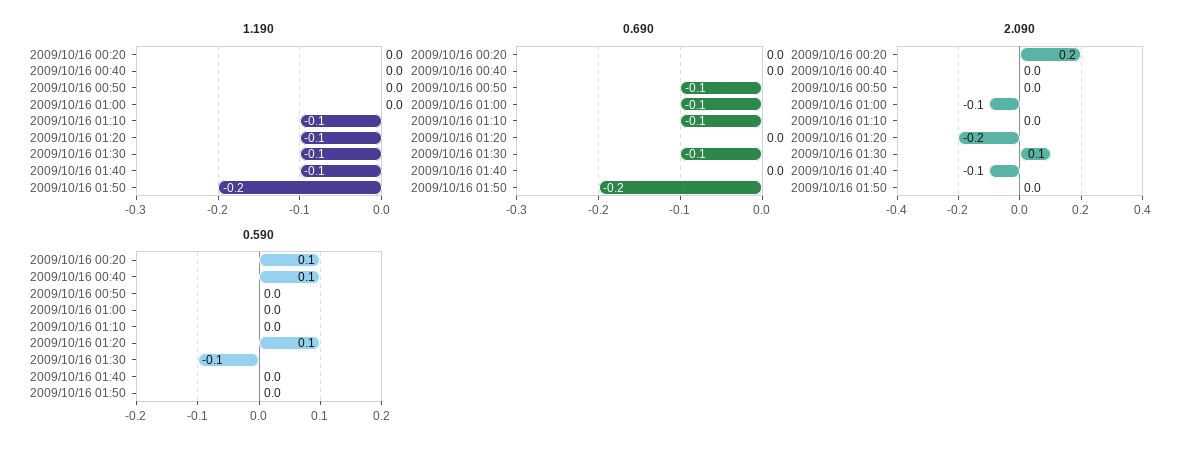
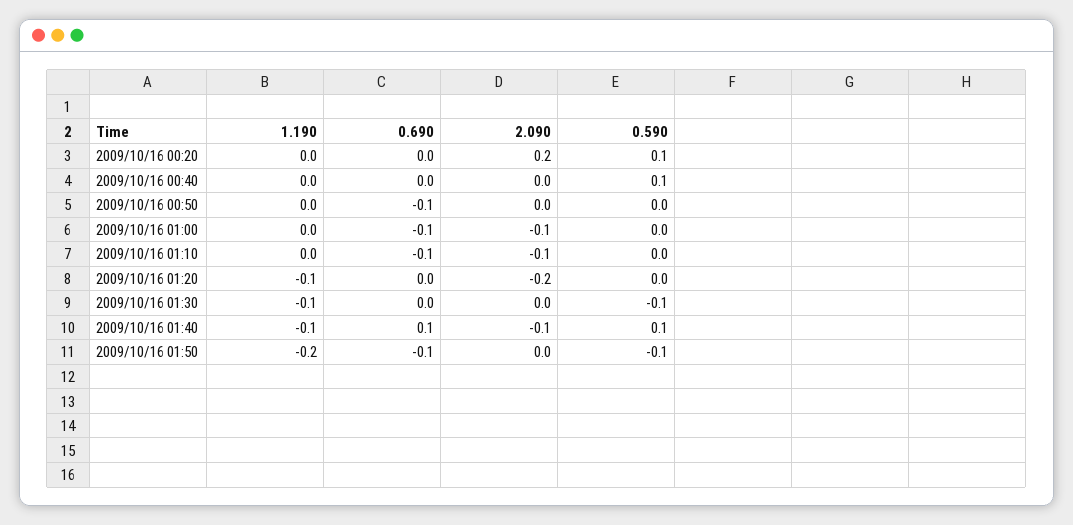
  {
    "1.190": {
      "2009/10/16 00:20": 0,
      "2009/10/16 00:40": 0,
      "2009/10/16 00:50": 0,
      "2009/10/16 01:00": 0,
-     "2009/10/16 01:10": -0.1,
+     "2009/10/16 01:10": 0,
      "2009/10/16 01:20": -0.1,
      "2009/10/16 01:30": -0.1,
      "2009/10/16 01:40": -0.1,
      "2009/10/16 01:50": -0.2
    },
    "0.690": {
      "2009/10/16 00:20": 0,
      "2009/10/16 00:40": 0,
      "2009/10/16 00:50": -0.1,
      "2009/10/16 01:00": -0.1,
      "2009/10/16 01:10": -0.1,
      "2009/10/16 01:20": 0,
-     "2009/10/16 01:30": -0.1,
+     "2009/10/16 01:30": 0,
-     "2009/10/16 01:40": 0,
+     "2009/10/16 01:40": 0.1,
-     "2009/10/16 01:50": -0.2
+     "2009/10/16 01:50": -0.1
    },
    "2.090": {
      "2009/10/16 00:20": 0.2,
      "2009/10/16 00:40": 0,
      "2009/10/16 00:50": 0,
      "2009/10/16 01:00": -0.1,
-     "2009/10/16 01:10": 0,
+     "2009/10/16 01:10": -0.1,
      "2009/10/16 01:20": -0.2,
-     "2009/10/16 01:30": 0.1,
+     "2009/10/16 01:30": 0,
      "2009/10/16 01:40": -0.1,
      "2009/10/16 01:50": 0
    },
    "0.590": {
      "2009/10/16 00:20": 0.1,
      "2009/10/16 00:40": 0.1,
      "2009/10/16 00:50": 0,
      "2009/10/16 01:00": 0,
      "2009/10/16 01:10": 0,
-     "2009/10/16 01:20": 0.1,
+     "2009/10/16 01:20": 0,
      "2009/10/16 01:30": -0.1,
-     "2009/10/16 01:40": 0,
+     "2009/10/16 01:40": 0.1,
-     "2009/10/16 01:50": 0
+     "2009/10/16 01:50": -0.1
    }
  }

